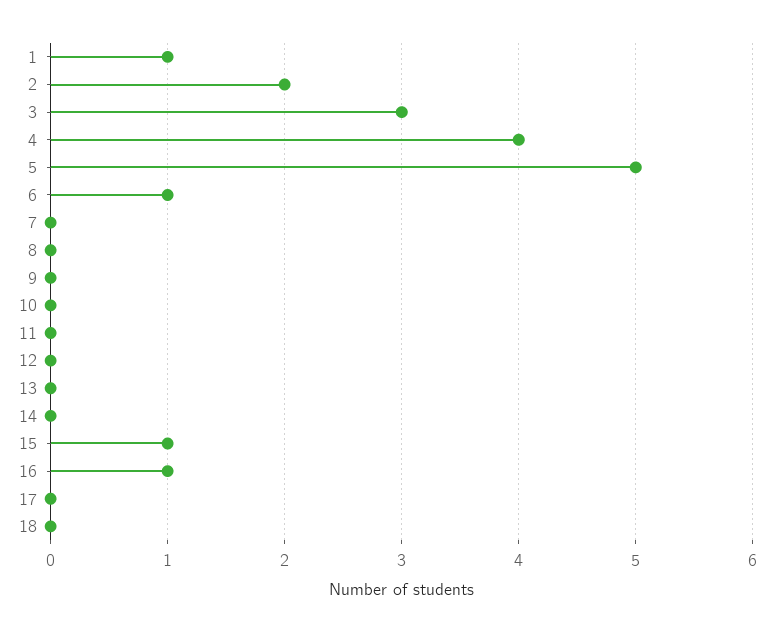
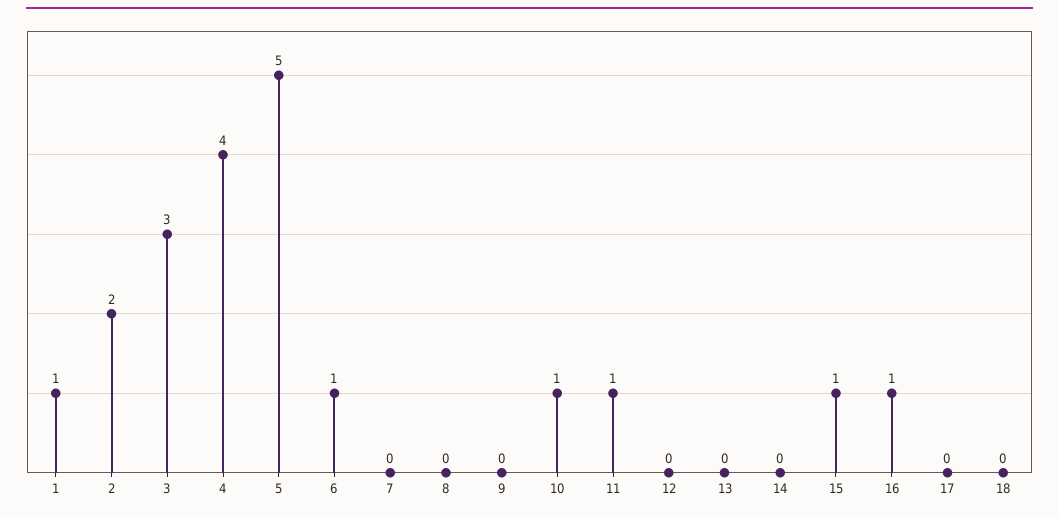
  {
    "1": 1,
    "2": 2,
    "3": 3,
    "4": 4,
    "5": 5,
    "6": 1,
    "7": 0,
    "8": 0,
    "9": 0,
-   "10": 0,
+   "10": 1,
-   "11": 0,
+   "11": 1,
    "12": 0,
    "13": 0,
    "14": 0,
    "15": 1,
    "16": 1,
    "17": 0,
    "18": 0
  }

